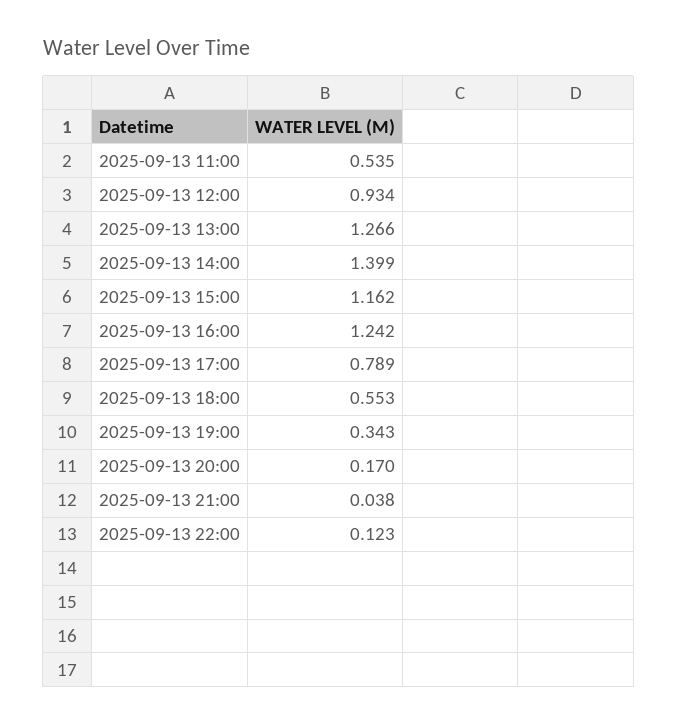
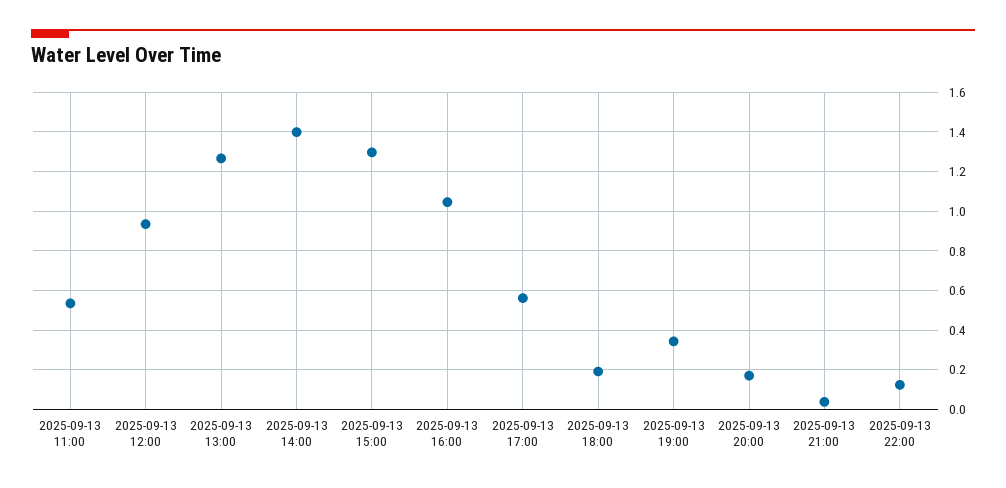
  {
    "2025-09-13 11:00": 0.535,
    "2025-09-13 12:00": 0.934,
    "2025-09-13 13:00": 1.266,
    "2025-09-13 14:00": 1.399,
-   "2025-09-13 15:00": 1.162,
+   "2025-09-13 15:00": 1.3,
-   "2025-09-13 16:00": 1.242,
+   "2025-09-13 16:00": 1.05,
-   "2025-09-13 17:00": 0.789,
+   "2025-09-13 17:00": 0.55,
-   "2025-09-13 18:00": 0.553,
+   "2025-09-13 18:00": 0.2,
    "2025-09-13 19:00": 0.343,
    "2025-09-13 20:00": 0.17,
    "2025-09-13 21:00": 0.038,
    "2025-09-13 22:00": 0.123
  }

